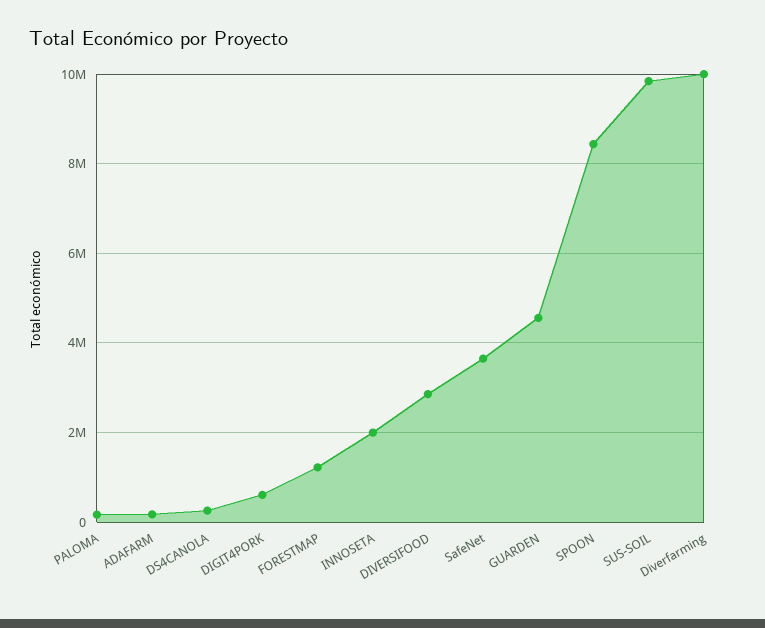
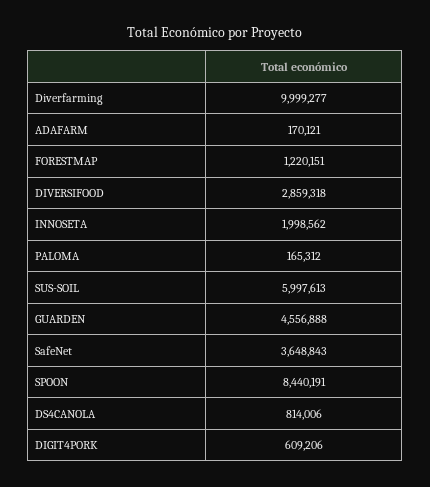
  {
    "PALOMA": 165312,
    "ADAFARM": 170121,
-   "DS4CANOLA": 200000,
+   "DS4CANOLA": 814006,
    "DIGIT4PORK": 609206,
    "FORESTMAP": 1220151,
    "INNOSETA": 1998562,
    "DIVERSIFOOD": 2859318,
    "SafeNet": 3648843,
    "GUARDEN": 4556888,
    "SPOON": 8440191,
-   "SUS-SOIL": 9800000,
+   "SUS-SOIL": 5997613,
    "Diverfarming": 9999277
  }

